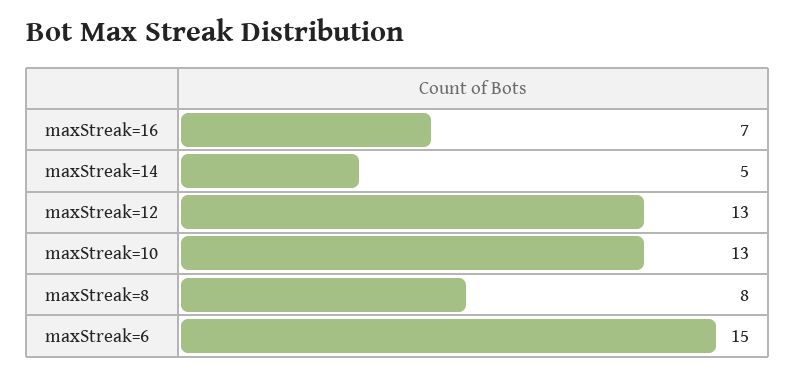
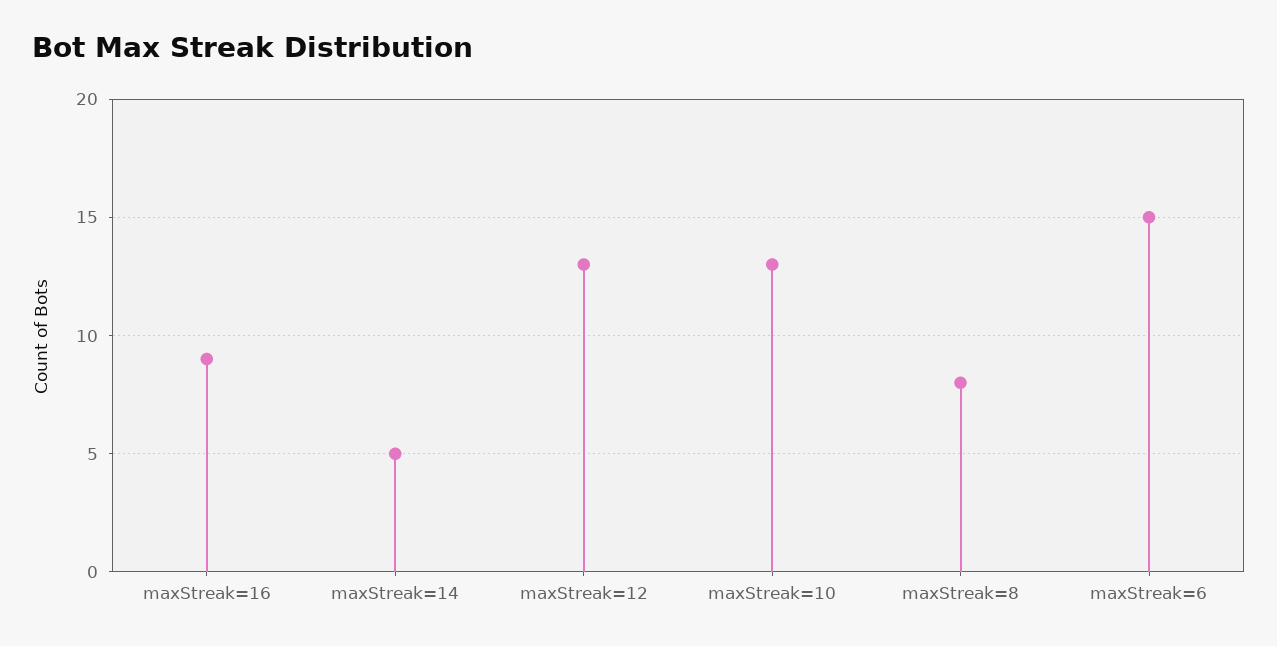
  {
-   "maxStreak=16": 7,
+   "maxStreak=16": 9,
    "maxStreak=14": 5,
    "maxStreak=12": 13,
    "maxStreak=10": 13,
    "maxStreak=8": 8,
    "maxStreak=6": 15
  }

